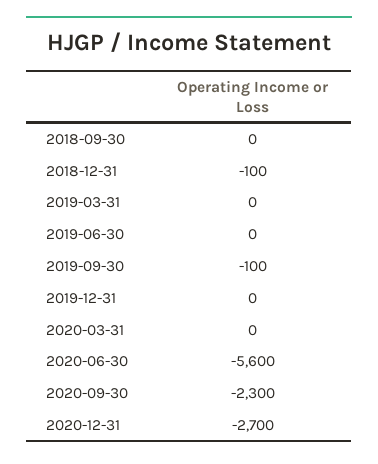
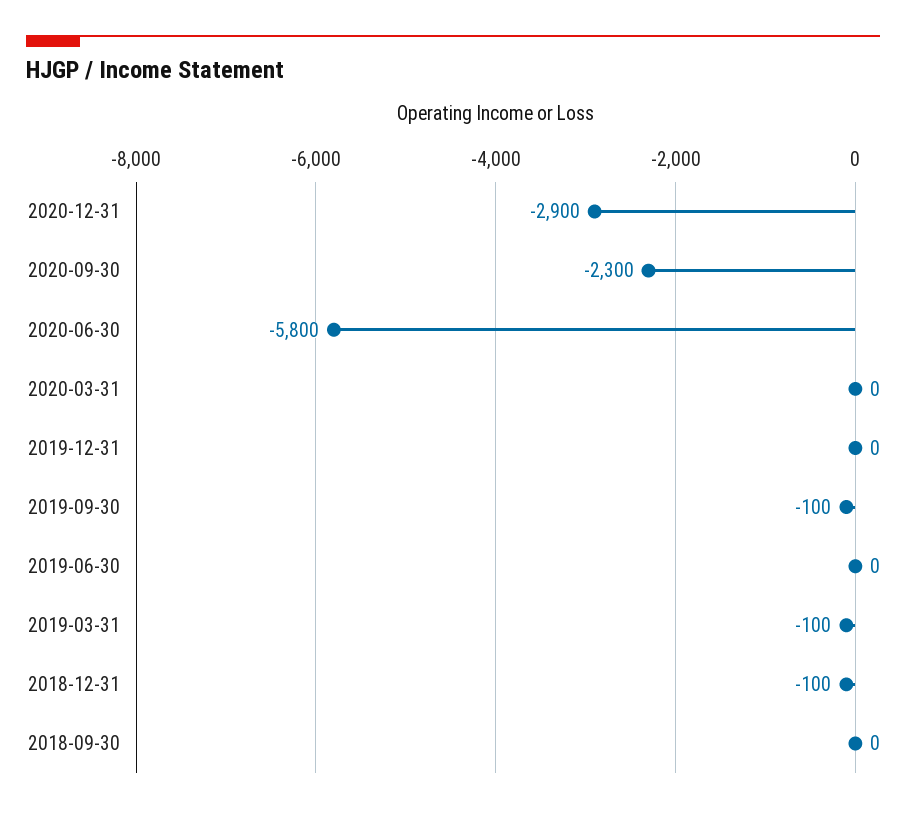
  {
    "2018-09-30": 0,
    "2018-12-31": -100,
-   "2019-03-31": 0,
+   "2019-03-31": -100,
    "2019-06-30": 0,
    "2019-09-30": -100,
    "2019-12-31": 0,
    "2020-03-31": 0,
-   "2020-06-30": -5600,
+   "2020-06-30": -5800,
    "2020-09-30": -2300,
-   "2020-12-31": -2700
+   "2020-12-31": -2900
  }

